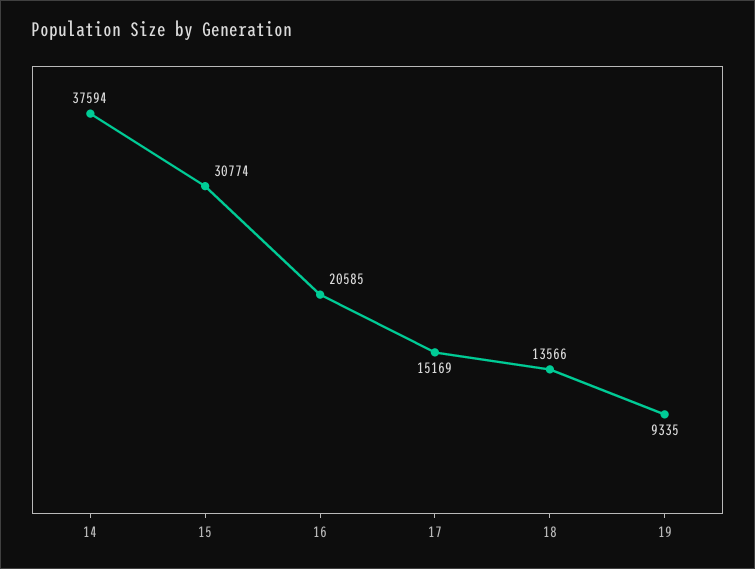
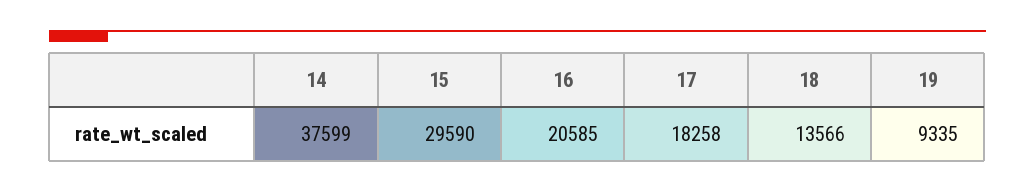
  {
-   "14": 37594,
+   "14": 37599,
-   "15": 30774,
+   "15": 29590,
    "16": 20585,
-   "17": 15169,
+   "17": 18258,
    "18": 13566,
    "19": 9335
  }

